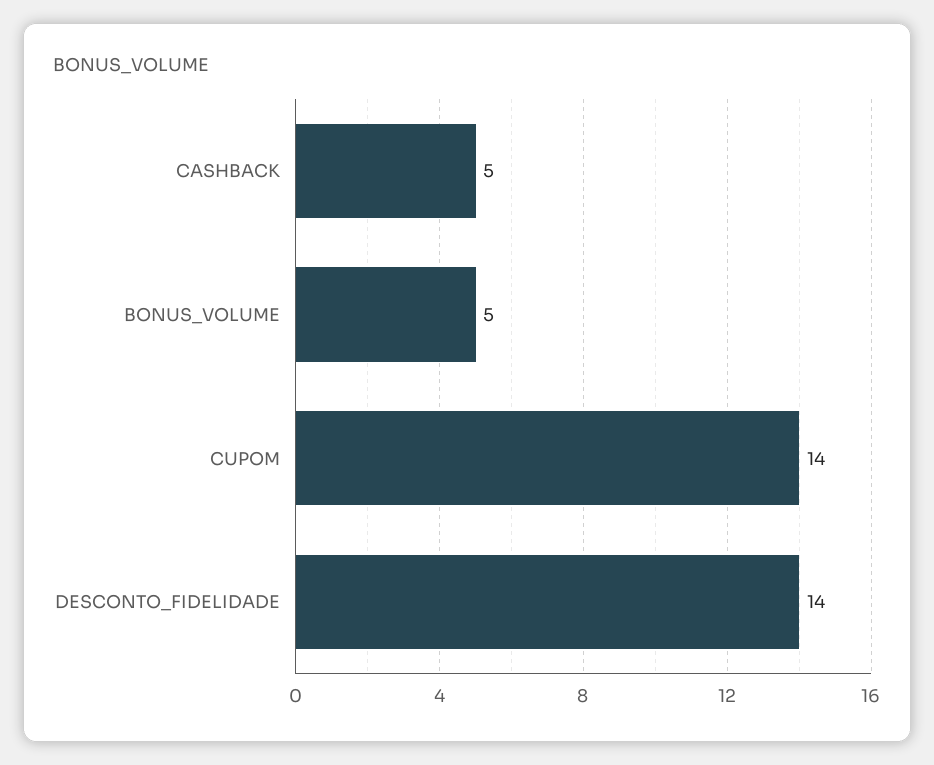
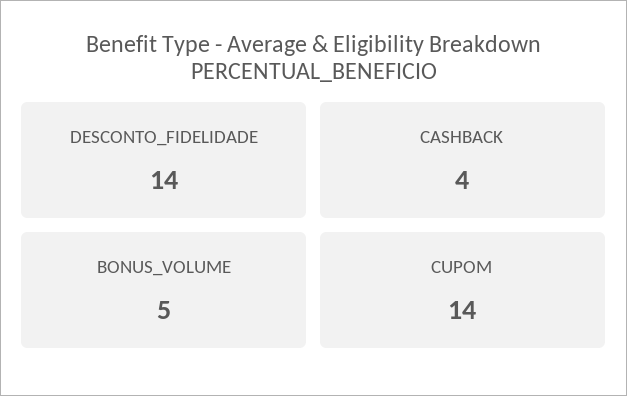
  {
-   "CASHBACK": 5,
+   "CASHBACK": 4,
    "BONUS_VOLUME": 5,
    "CUPOM": 14,
    "DESCONTO_FIDELIDADE": 14
  }

